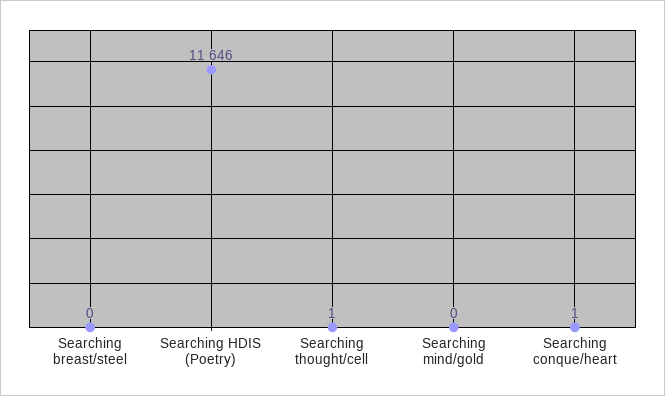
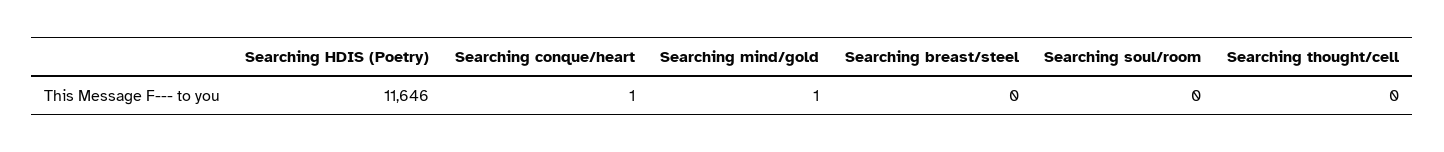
  {
    "Searching breast/steel": 0,
    "Searching HDIS (Poetry)": 11646,
-   "Searching thought/cell": 1,
+   "Searching thought/cell": 0,
-   "Searching mind/gold": 0,
+   "Searching mind/gold": 1,
-   "Searching conque/heart": 1
+   "Searching conque/heart": 1,
+   "Searching soul/room": 0
  }

